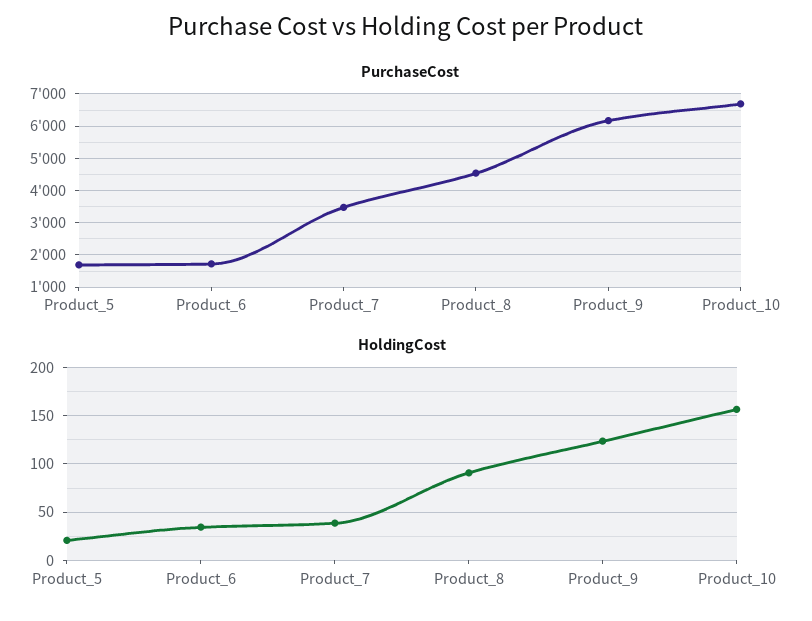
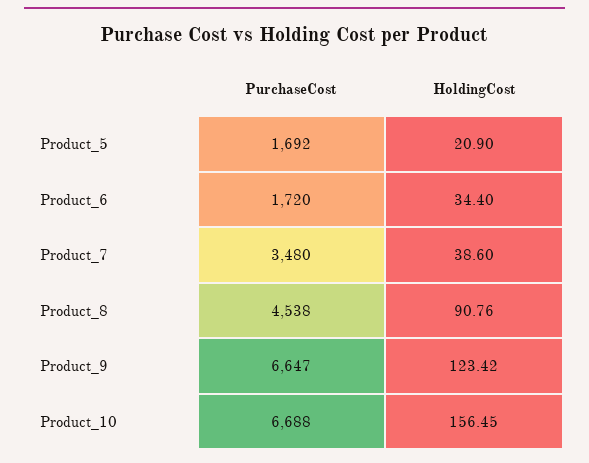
  {
    "PurchaseCost": {
      "Product_5": 1692,
      "Product_6": 1720,
      "Product_7": 3480,
      "Product_8": 4538,
-     "Product_9": 6200,
+     "Product_9": 6647,
      "Product_10": 6688
    },
    "HoldingCost": {
      "Product_5": 20.9,
      "Product_6": 34.4,
      "Product_7": 38.6,
      "Product_8": 90.76,
      "Product_9": 123.42,
      "Product_10": 156.45
    }
  }

